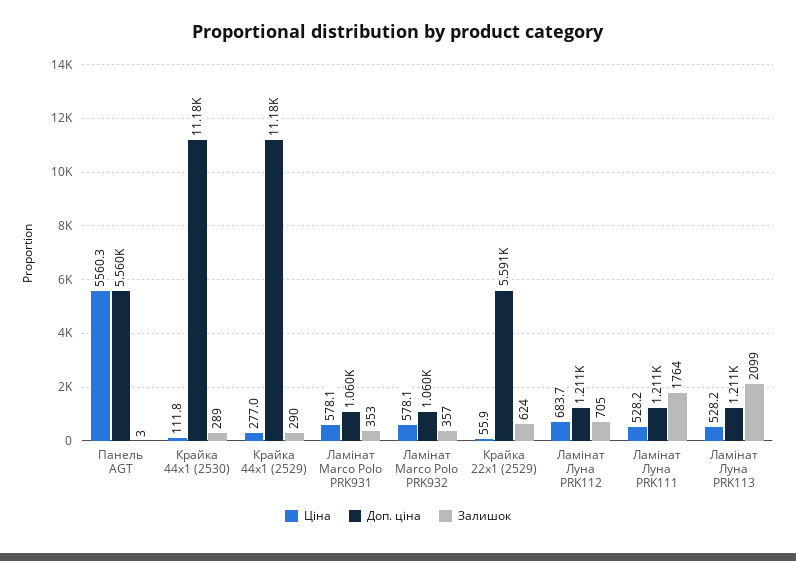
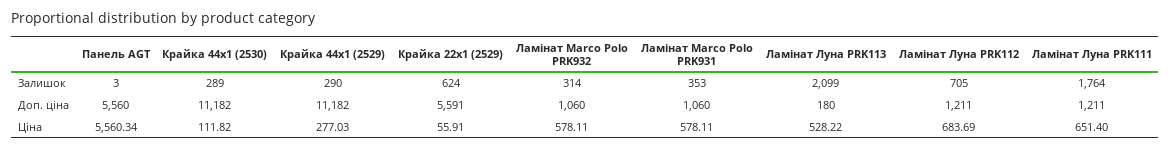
  {
    "Ціна": {
      "Панель AGT": 5560.34,
      "Крайка 44x1 (2530)": 111.82,
      "Крайка 44x1 (2529)": 277.03,
      "Ламінат Marco Polo PRK931": 578.11,
      "Ламінат Marco Polo PRK932": 578.11,
      "Крайка 22x1 (2529)": 55.91,
      "Ламінат Луна PRK112": 683.69,
-     "Ламінат Луна PRK111": 528.2,
+     "Ламінат Луна PRK111": 651.4,
      "Ламінат Луна PRK113": 528.22
    },
    "Доп. ціна": {
      "Панель AGT": 5560,
      "Крайка 44x1 (2530)": 11182,
      "Крайка 44x1 (2529)": 11182,
      "Ламінат Marco Polo PRK931": 1060,
      "Ламінат Marco Polo PRK932": 1060,
      "Крайка 22x1 (2529)": 5591,
      "Ламінат Луна PRK112": 1211,
      "Ламінат Луна PRK111": 1211,
-     "Ламінат Луна PRK113": 1211
+     "Ламінат Луна PRK113": 180
    },
    "Залишок": {
      "Панель AGT": 3,
      "Крайка 44x1 (2530)": 289,
      "Крайка 44x1 (2529)": 290,
      "Ламінат Marco Polo PRK931": 353,
-     "Ламінат Marco Polo PRK932": 357,
+     "Ламінат Marco Polo PRK932": 314,
      "Крайка 22x1 (2529)": 624,
      "Ламінат Луна PRK112": 705,
      "Ламінат Луна PRK111": 1764,
      "Ламінат Луна PRK113": 2099
    }
  }

